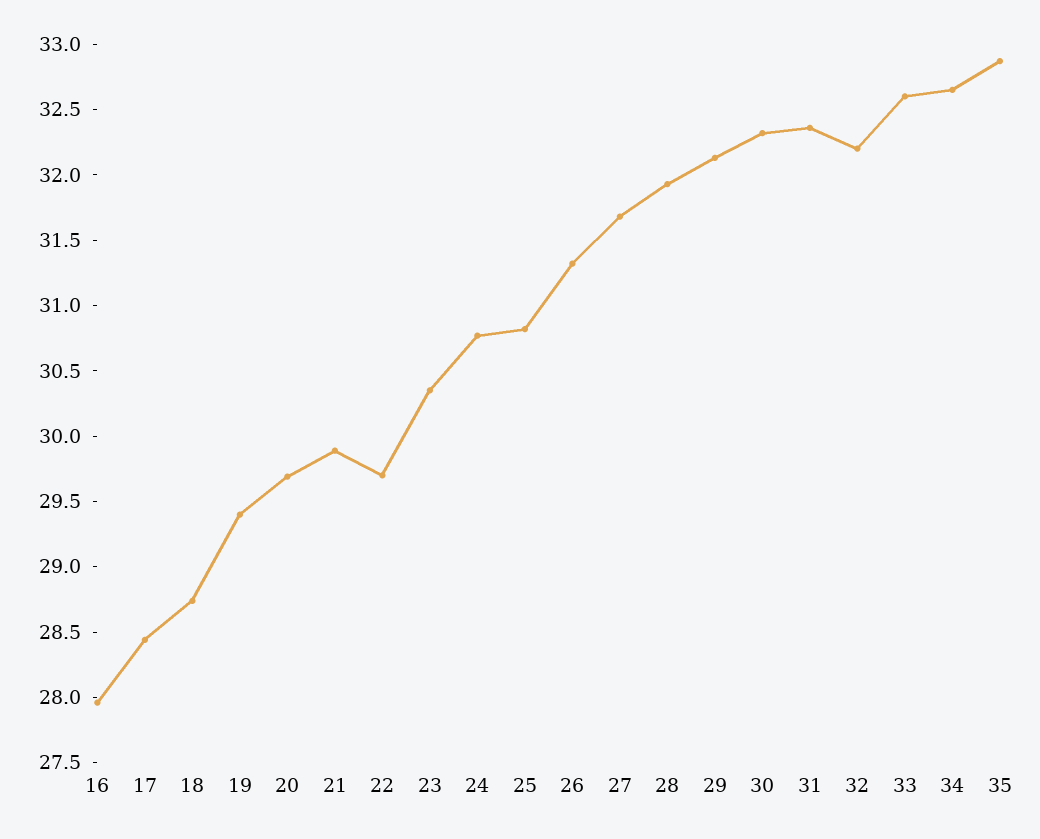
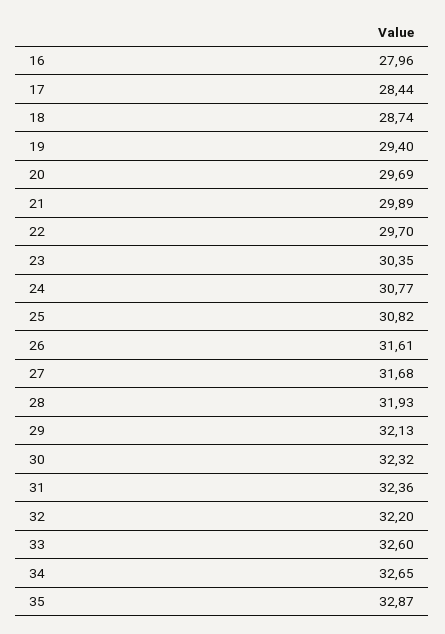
  {
    "16": 27.96,
    "17": 28.44,
    "18": 28.74,
    "19": 29.4,
    "20": 29.69,
    "21": 29.89,
    "22": 29.7,
    "23": 30.35,
    "24": 30.77,
    "25": 30.82,
-   "26": 31.3,
+   "26": 31.61,
    "27": 31.68,
    "28": 31.93,
    "29": 32.13,
    "30": 32.32,
    "31": 32.36,
    "32": 32.2,
    "33": 32.6,
    "34": 32.65,
    "35": 32.87
  }

